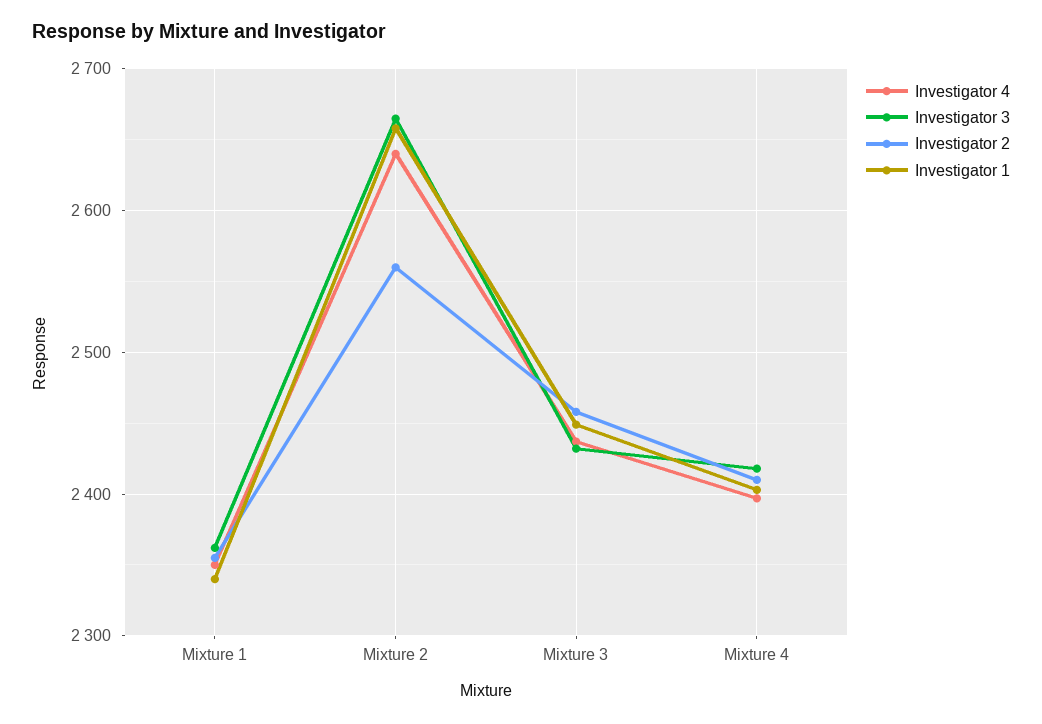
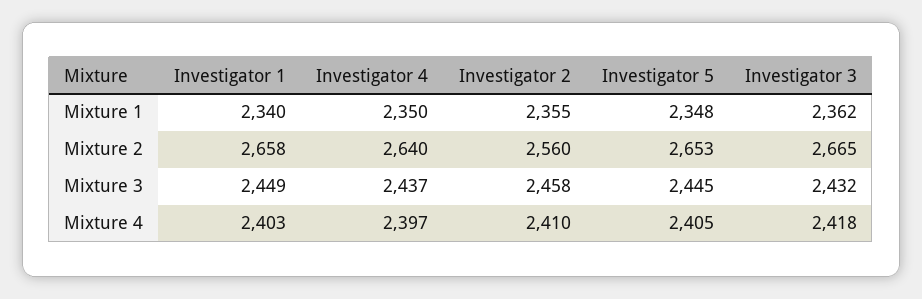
  {
    "Investigator 4": {
      "Mixture 1": 2350,
      "Mixture 2": 2640,
      "Mixture 3": 2437,
      "Mixture 4": 2397
    },
    "Investigator 3": {
      "Mixture 1": 2362,
      "Mixture 2": 2665,
      "Mixture 3": 2432,
      "Mixture 4": 2418
    },
    "Investigator 2": {
      "Mixture 1": 2355,
      "Mixture 2": 2560,
      "Mixture 3": 2458,
      "Mixture 4": 2410
    },
    "Investigator 1": {
      "Mixture 1": 2340,
      "Mixture 2": 2658,
      "Mixture 3": 2449,
      "Mixture 4": 2403
-   }
+   },
+   "Investigator 5": {
+     "Mixture 1": 2348,
+     "Mixture 2": 2653,
+     "Mixture 3": 2445,
+     "Mixture 4": 2405
+   }
  }

